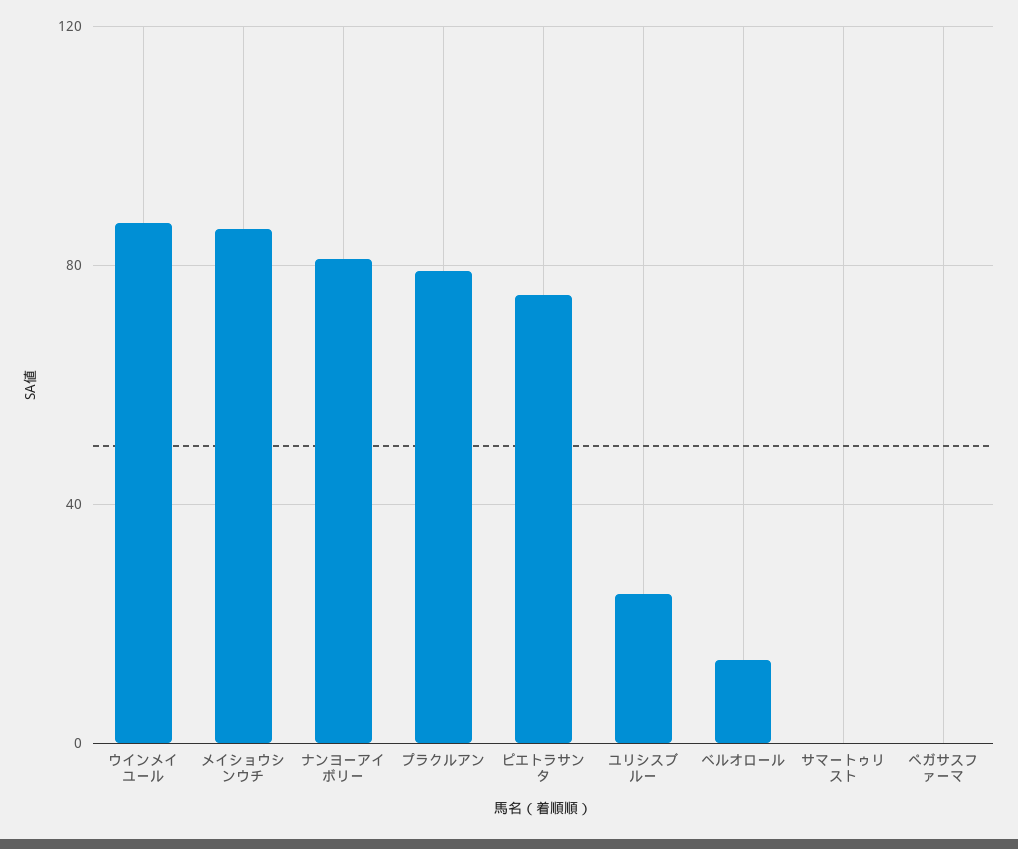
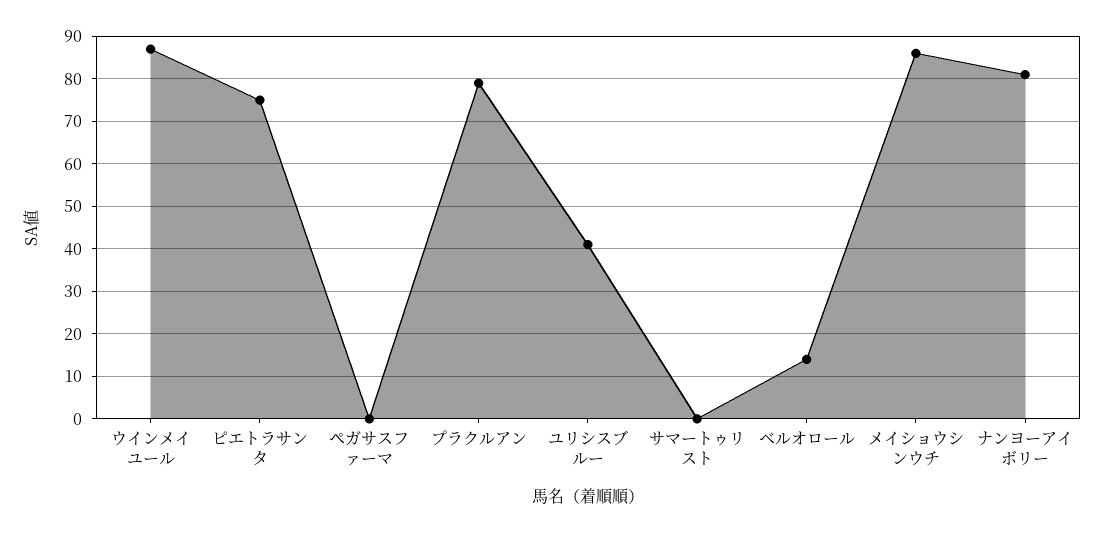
  {
    "ウインメイユール": 85,
    "メイショウシンウチ": 85,
    "ナンヨーアイボリー": 80,
    "プラクルアン": 80,
    "ピエトラサンタ": 75,
-   "ユリシスブルー": 25,
+   "ユリシスブルー": 40,
    "ベルオロール": 15,
    "サマートゥリスト": 0,
    "ペガサスファーマ": 0
  }

